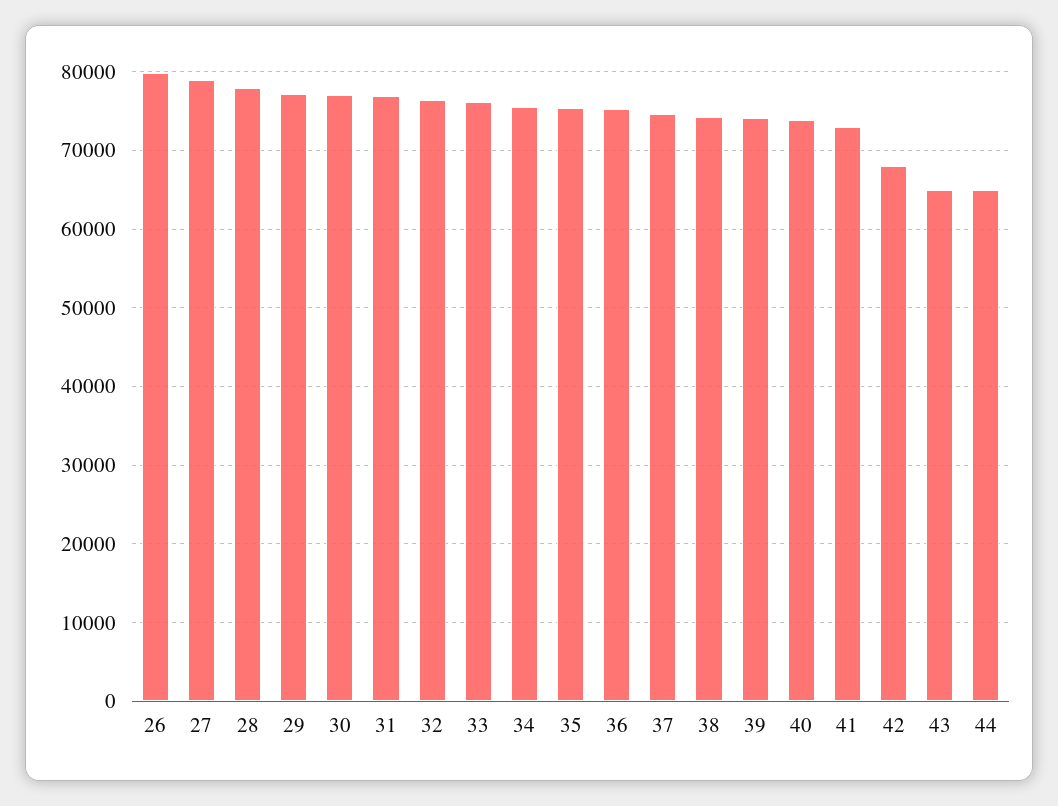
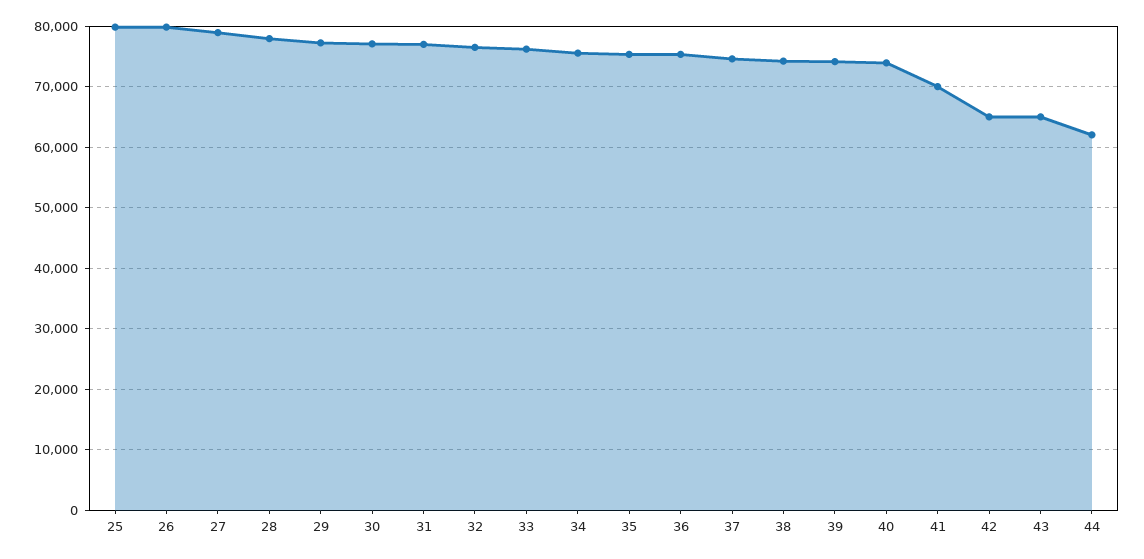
  {
    "26": 80000,
    "27": 79000,
    "28": 78000,
    "29": 77000,
    "30": 77000,
    "31": 77000,
    "32": 76000,
    "33": 76000,
    "34": 76000,
    "35": 75000,
    "36": 75000,
    "37": 75000,
    "38": 74000,
    "39": 74000,
    "40": 74000,
-   "41": 73000,
+   "41": 70000,
-   "42": 68000,
+   "42": 65000,
    "43": 65000,
-   "44": 65000
+   "44": 62000,
+   "25": 80000
  }

